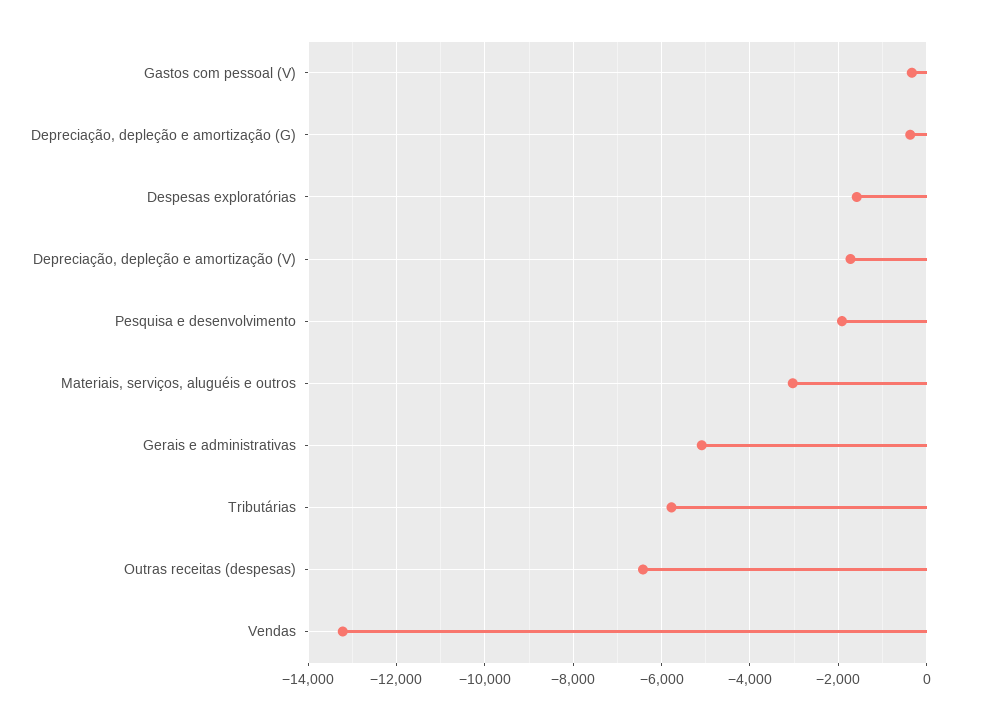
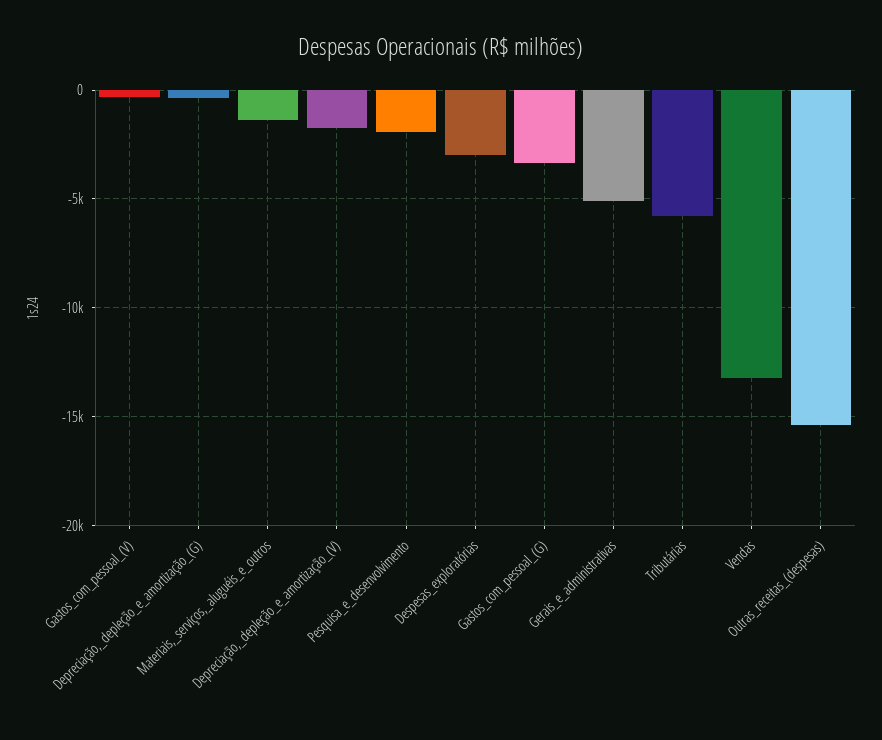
  {
    "Gastos com pessoal (V)": -400,
    "Depreciação, depleção e amortização (G)": -400,
-   "Despesas exploratórias": -1600,
+   "Despesas exploratórias": -3000,
    "Depreciação, depleção e amortização (V)": -1800,
    "Pesquisa e desenvolvimento": -2000,
-   "Materiais, serviços, aluguéis e outros": -3000,
+   "Materiais, serviços, aluguéis e outros": -1500,
    "Gerais e administrativas": -5000,
    "Tributárias": -5800,
-   "Outras receitas (despesas)": -6400,
+   "Outras receitas (despesas)": -15500,
-   "Vendas": -13200
+   "Vendas": -13200,
+   "Gastos_com_pessoal_(G)": -3500
  }

